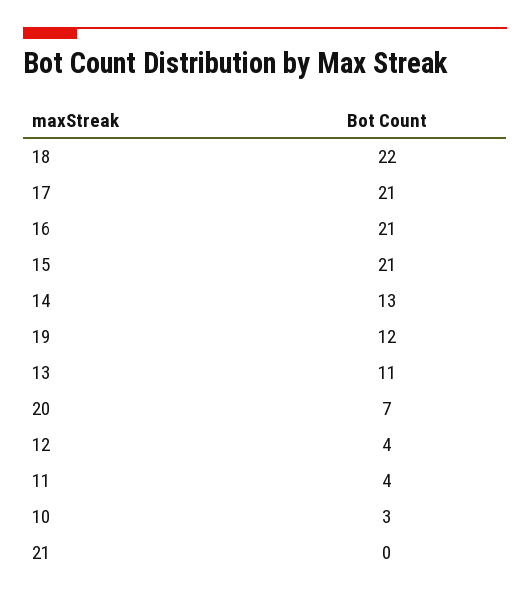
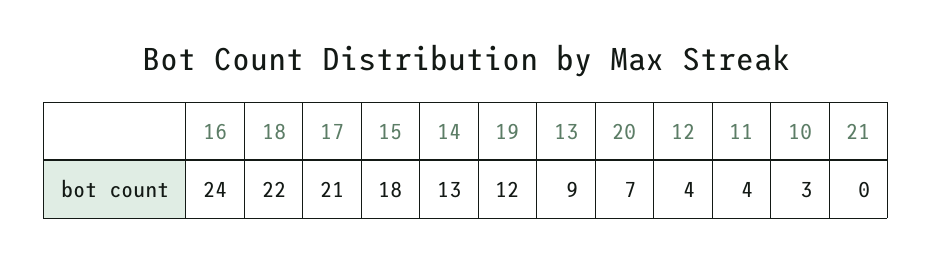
  {
    "18": 22,
    "17": 21,
-   "16": 21,
+   "16": 24,
-   "15": 21,
+   "15": 18,
    "14": 13,
    "19": 12,
-   "13": 11,
+   "13": 9,
    "20": 7,
    "12": 4,
    "11": 4,
    "10": 3,
    "21": 0
  }

